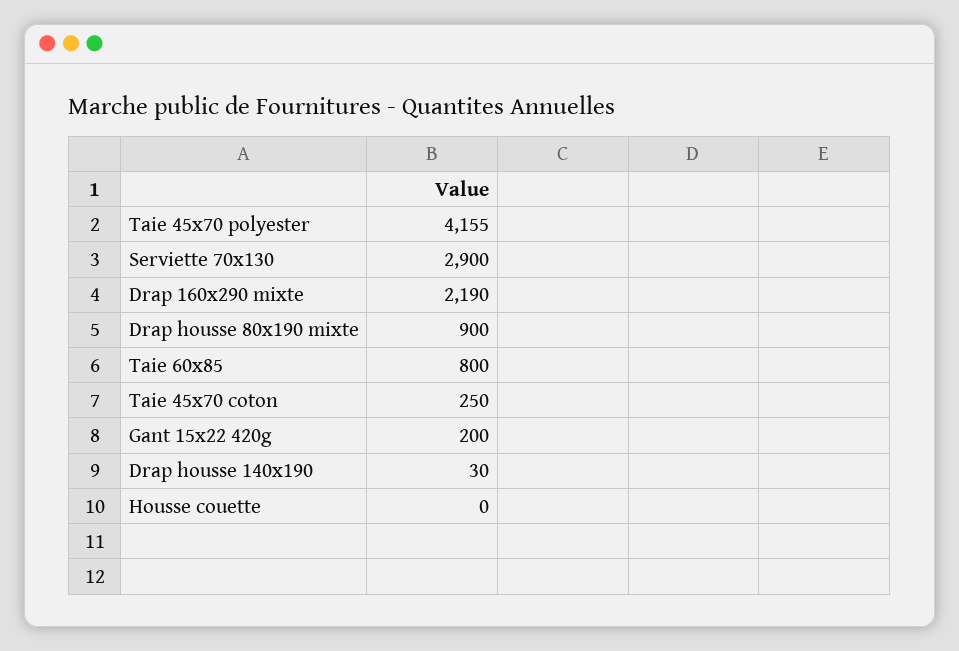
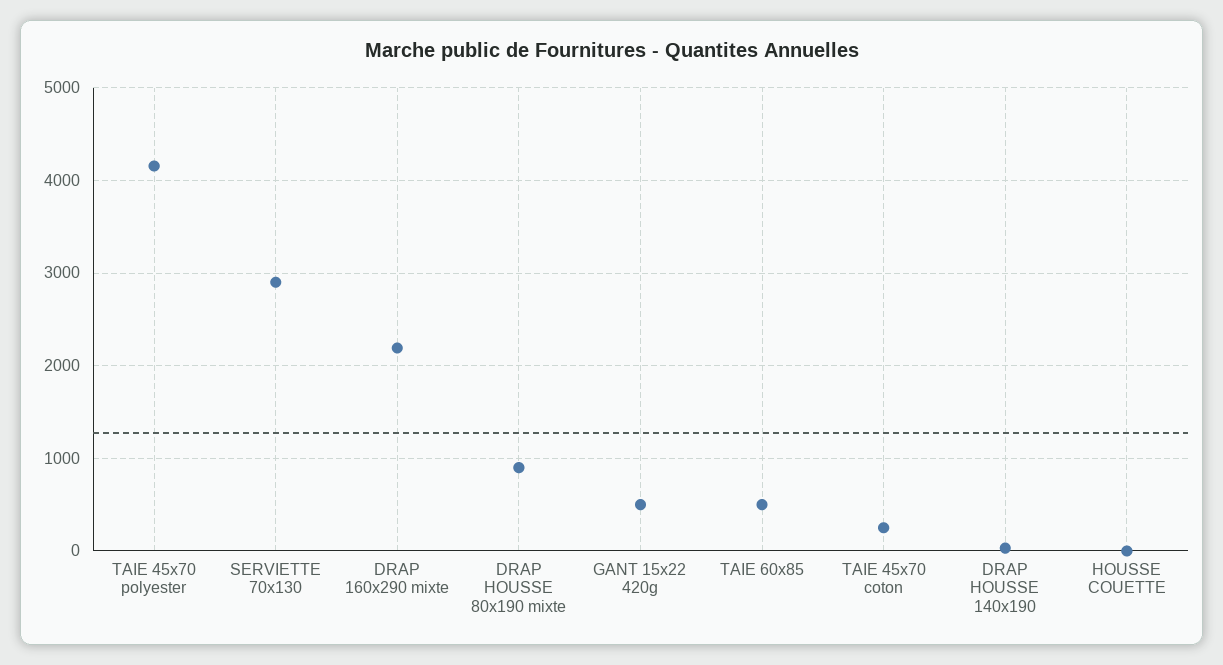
  {
    "Taie 45x70 polyester": 4155,
    "Serviette 70x130": 2900,
    "Drap 160x290 mixte": 2190,
    "Drap housse 80x190 mixte": 900,
-   "Taie 60x85": 800,
+   "Taie 60x85": 500,
    "Taie 45x70 coton": 250,
-   "Gant 15x22 420g": 200,
+   "Gant 15x22 420g": 500,
    "Drap housse 140x190": 30,
    "Housse couette": 0
  }

